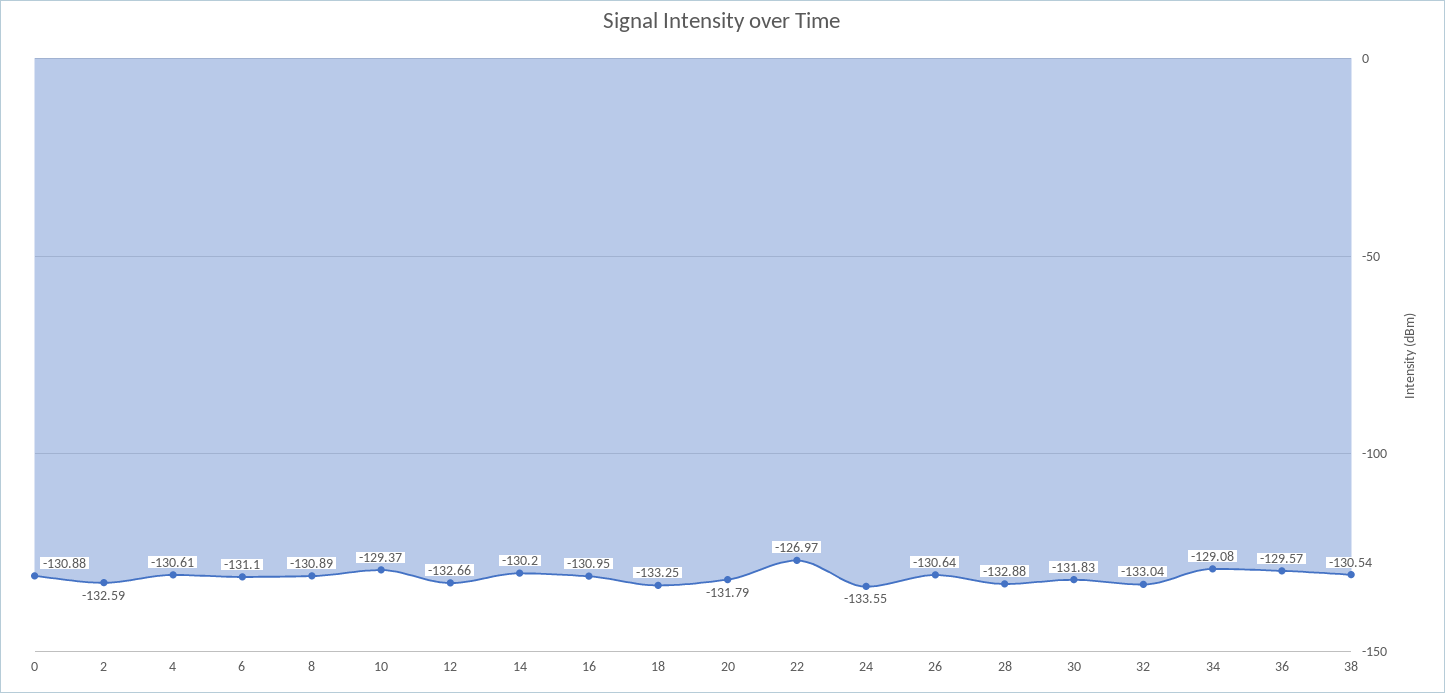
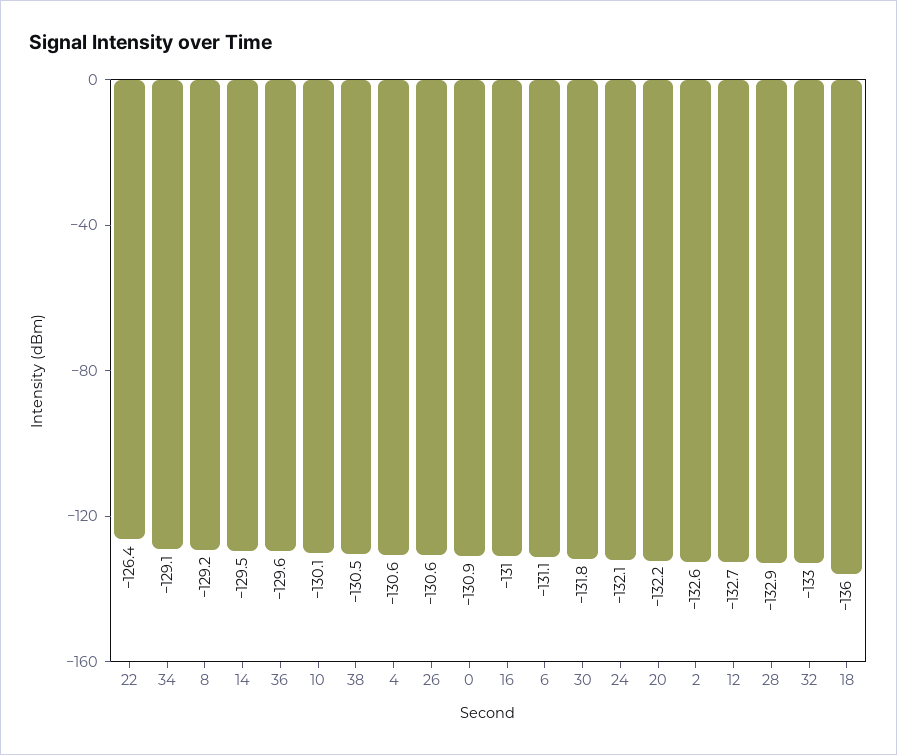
  {
    "0": -130.88,
    "2": -132.59,
    "4": -130.61,
    "6": -131.1,
-   "8": -130.89,
+   "8": -129.2,
-   "10": -129.37,
+   "10": -130.1,
    "12": -132.66,
-   "14": -130.2,
+   "14": -129.5,
    "16": -130.95,
-   "18": -133.25,
+   "18": -136,
-   "20": -131.79,
+   "20": -132.2,
-   "22": -126.97,
+   "22": -126.4,
-   "24": -133.55,
+   "24": -132.1,
    "26": -130.64,
    "28": -132.88,
    "30": -131.83,
    "32": -133.04,
    "34": -129.08,
    "36": -129.57,
    "38": -130.54
  }

